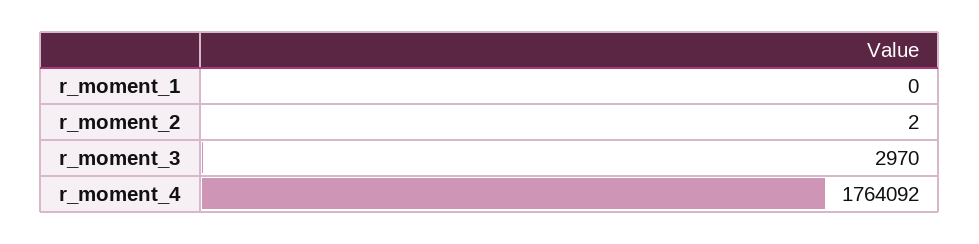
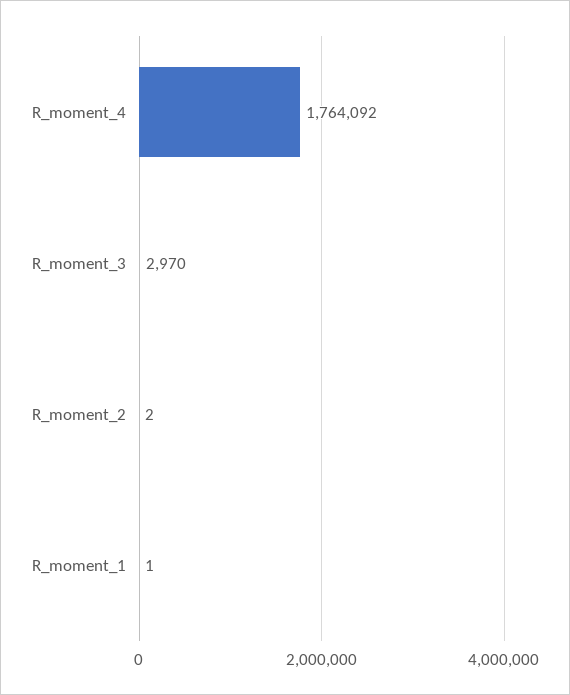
  {
-   "r_moment_1": 0,
+   "r_moment_1": 1,
    "r_moment_2": 2,
    "r_moment_3": 2970,
    "r_moment_4": 1764092
  }

